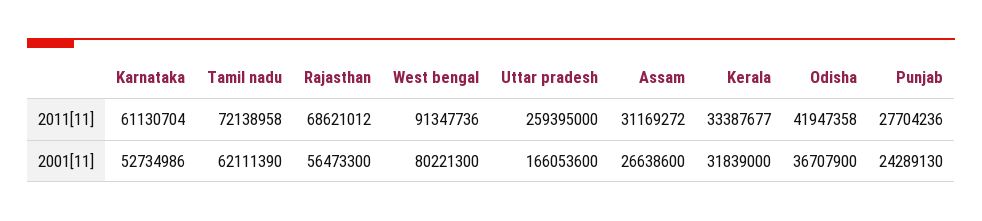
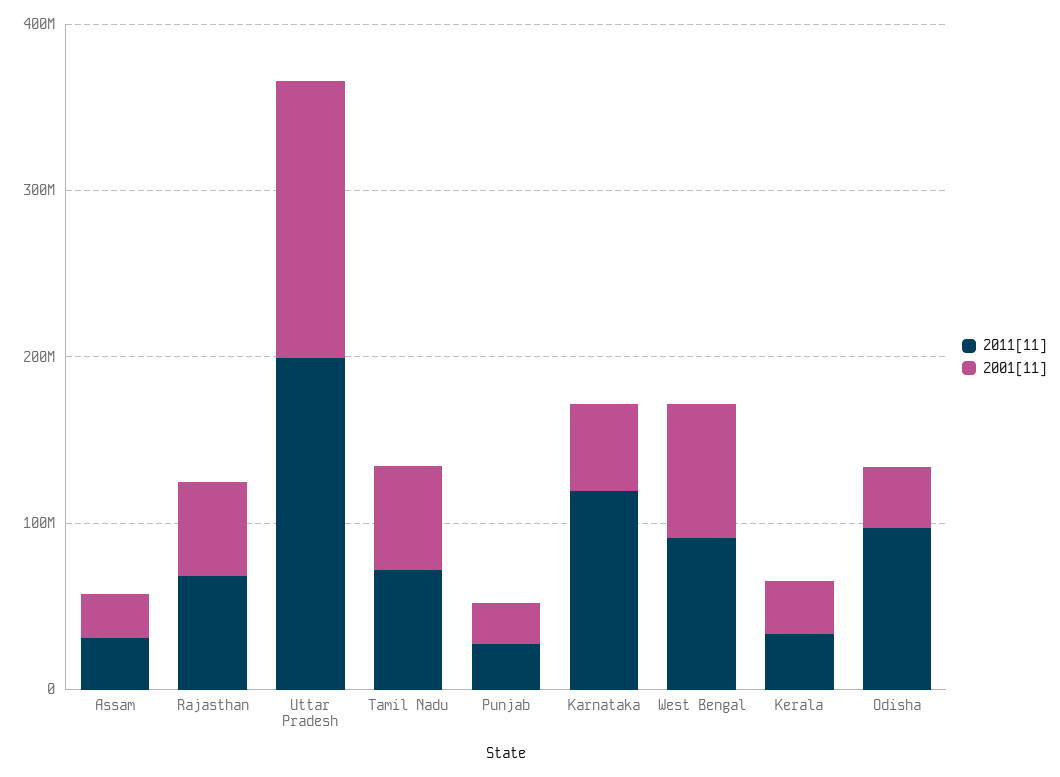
  {
    "2011[11]": {
-     "Karnataka": 61130704,
+     "Karnataka": 120000000,
      "Tamil nadu": 72138958,
      "Rajasthan": 68621012,
      "West bengal": 91347736,
-     "Uttar pradesh": 259395000,
+     "Uttar pradesh": 200000000,
      "Assam": 31169272,
      "Kerala": 33387677,
-     "Odisha": 41947358,
+     "Odisha": 100000000,
      "Punjab": 27704236
    },
    "2001[11]": {
      "Karnataka": 52734986,
      "Tamil nadu": 62111390,
      "Rajasthan": 56473300,
      "West bengal": 80221300,
      "Uttar pradesh": 166053600,
      "Assam": 26638600,
      "Kerala": 31839000,
      "Odisha": 36707900,
      "Punjab": 24289130
    }
  }

